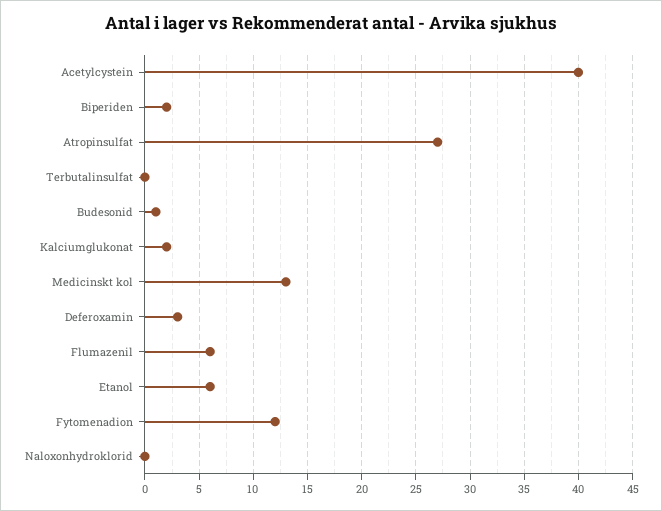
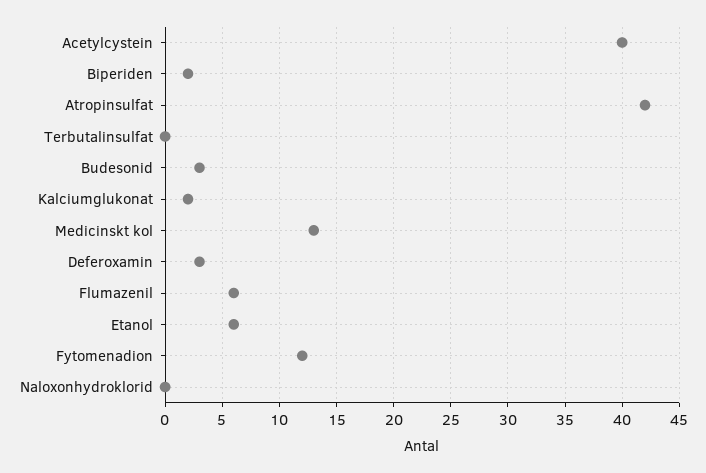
  {
    "Acetylcystein": 40,
    "Biperiden": 2,
-   "Atropinsulfat": 27,
+   "Atropinsulfat": 42,
    "Terbutalinsulfat": 0,
-   "Budesonid": 1,
+   "Budesonid": 3,
    "Kalciumglukonat": 2,
    "Medicinskt kol": 13,
    "Deferoxamin": 3,
    "Flumazenil": 6,
    "Etanol": 6,
    "Fytomenadion": 12,
    "Naloxonhydroklorid": 0
  }

